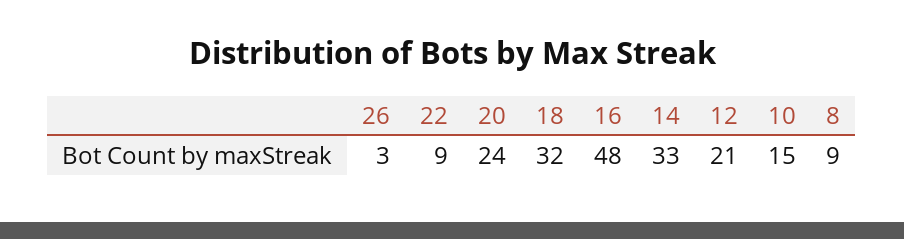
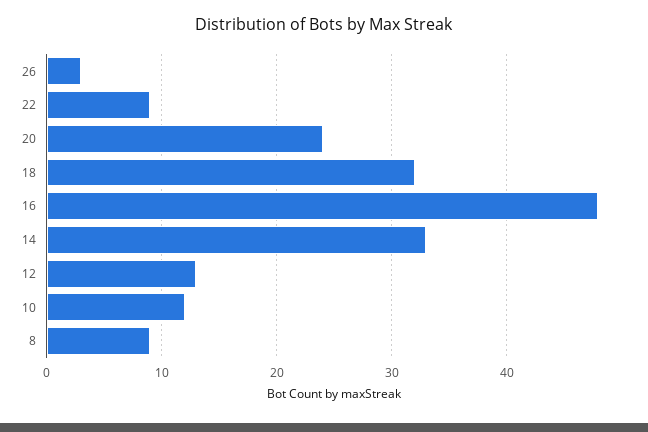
  {
    "26": 3,
    "22": 9,
    "20": 24,
    "18": 32,
    "16": 48,
    "14": 33,
-   "12": 21,
+   "12": 13,
-   "10": 15,
+   "10": 12,
    "8": 9
  }

